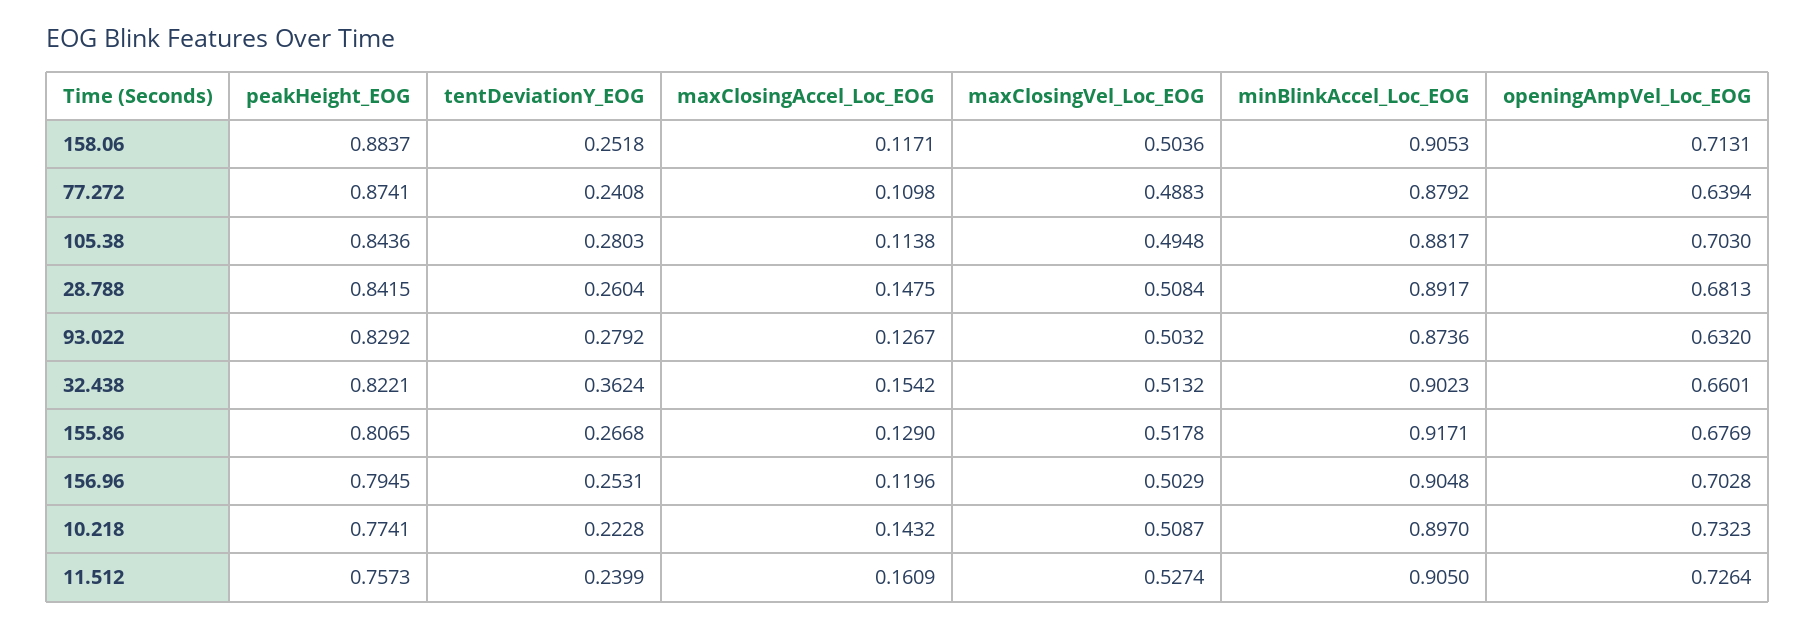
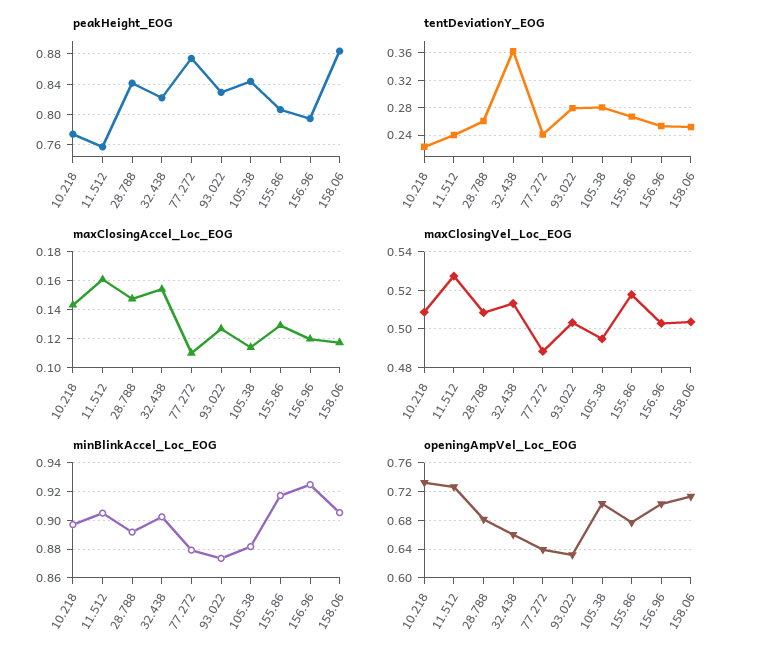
  {
    "peakHeight_EOG": {
      "158.06": 0.8837,
      "77.272": 0.8741,
      "105.38": 0.8436,
      "28.788": 0.8415,
      "93.022": 0.8292,
      "32.438": 0.8221,
      "155.86": 0.8065,
      "156.96": 0.7945,
      "10.218": 0.7741,
      "11.512": 0.7573
    },
    "tentDeviationY_EOG": {
      "158.06": 0.2518,
      "77.272": 0.2408,
      "105.38": 0.2803,
      "28.788": 0.2604,
      "93.022": 0.2792,
      "32.438": 0.3624,
      "155.86": 0.2668,
      "156.96": 0.2531,
      "10.218": 0.2228,
      "11.512": 0.2399
    },
    "maxClosingAccel_Loc_EOG": {
      "158.06": 0.1171,
      "77.272": 0.1098,
      "105.38": 0.1138,
      "28.788": 0.1475,
      "93.022": 0.1267,
      "32.438": 0.1542,
      "155.86": 0.129,
      "156.96": 0.1196,
      "10.218": 0.1432,
      "11.512": 0.1609
    },
    "maxClosingVel_Loc_EOG": {
      "158.06": 0.5036,
      "77.272": 0.4883,
      "105.38": 0.4948,
      "28.788": 0.5084,
      "93.022": 0.5032,
      "32.438": 0.5132,
      "155.86": 0.5178,
      "156.96": 0.5029,
      "10.218": 0.5087,
      "11.512": 0.5274
    },
    "minBlinkAccel_Loc_EOG": {
      "158.06": 0.9053,
      "77.272": 0.8792,
      "105.38": 0.8817,
      "28.788": 0.8917,
      "93.022": 0.8736,
      "32.438": 0.9023,
      "155.86": 0.9171,
-     "156.96": 0.9048,
+     "156.96": 0.925,
      "10.218": 0.897,
      "11.512": 0.905
    },
    "openingAmpVel_Loc_EOG": {
      "158.06": 0.7131,
      "77.272": 0.6394,
      "105.38": 0.703,
      "28.788": 0.6813,
      "93.022": 0.632,
      "32.438": 0.6601,
      "155.86": 0.6769,
      "156.96": 0.7028,
      "10.218": 0.7323,
      "11.512": 0.7264
    }
  }

